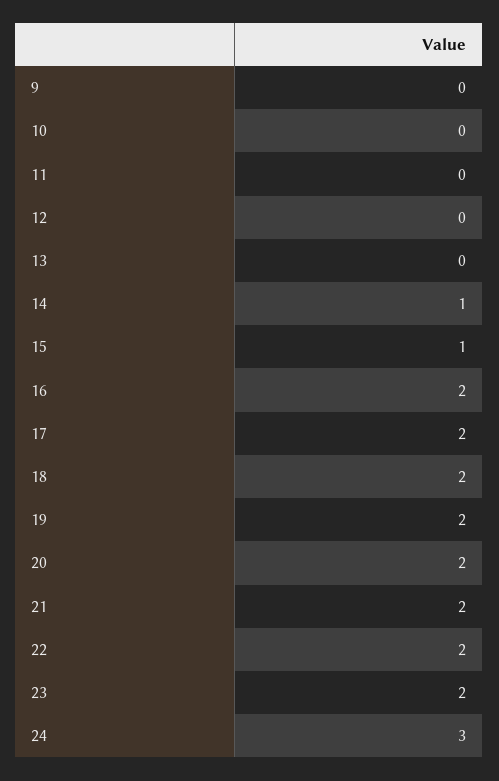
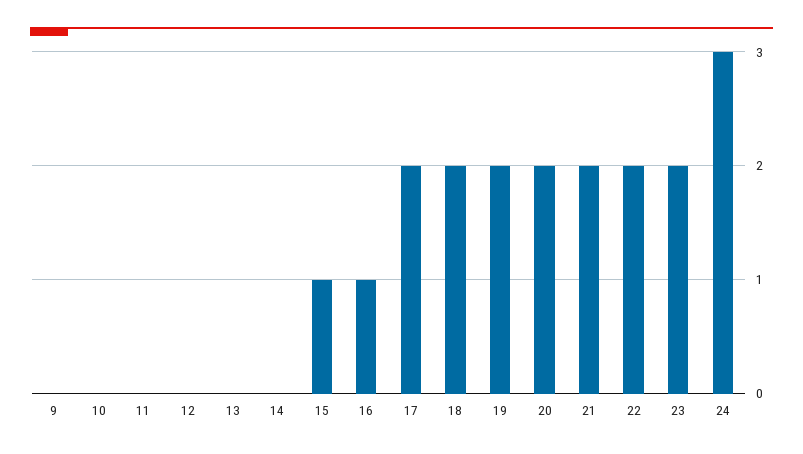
  {
    "9": 0,
    "10": 0,
    "11": 0,
    "12": 0,
    "13": 0,
-   "14": 1,
+   "14": 0,
    "15": 1,
-   "16": 2,
+   "16": 1,
    "17": 2,
    "18": 2,
    "19": 2,
    "20": 2,
    "21": 2,
    "22": 2,
    "23": 2,
    "24": 3
  }

